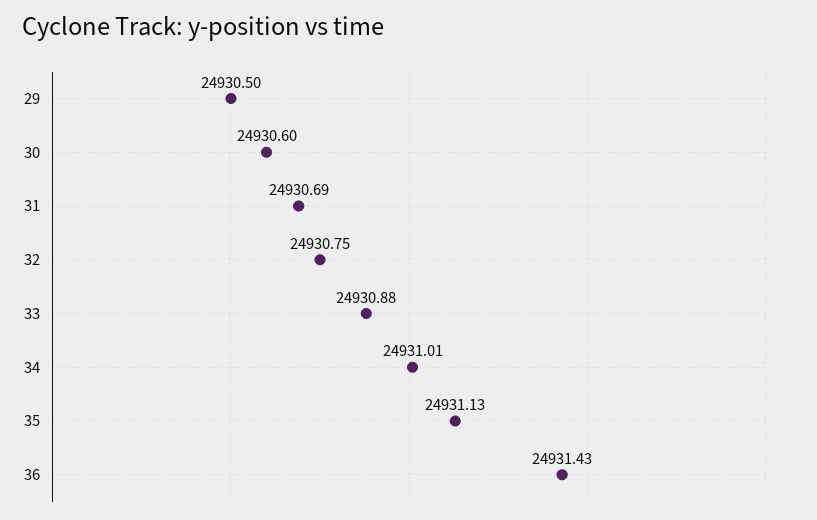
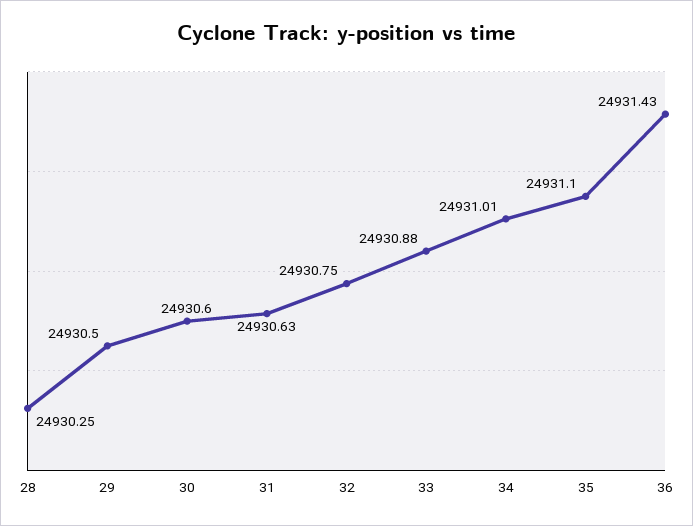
  {
    "29": 24930.5,
    "30": 24930.6,
-   "31": 24930.69,
+   "31": 24930.63,
    "32": 24930.75,
    "33": 24930.88,
    "34": 24931.01,
-   "35": 24931.13,
+   "35": 24931.1,
-   "36": 24931.43
+   "36": 24931.43,
+   "28": 24930.25
  }

